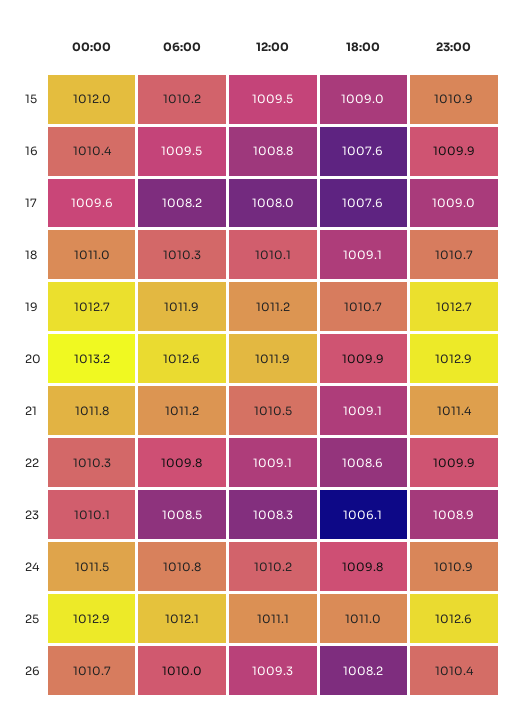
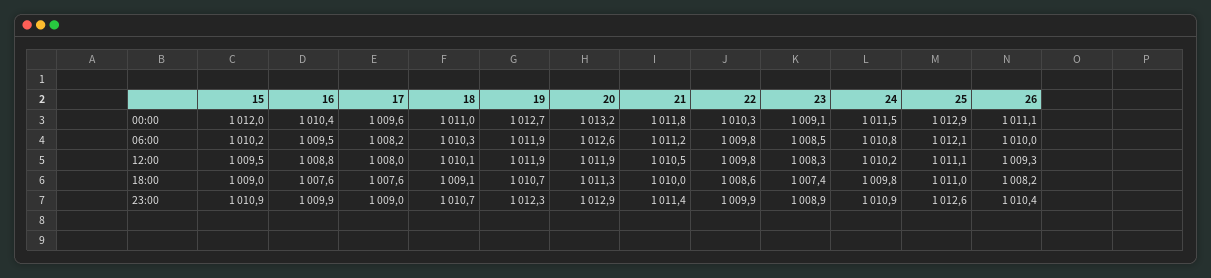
  {
    "00:00": {
      "15": 1012,
      "16": 1010.4,
      "17": 1009.6,
      "18": 1011,
      "19": 1012.7,
      "20": 1013.2,
      "21": 1011.8,
      "22": 1010.3,
-     "23": 1010.1,
+     "23": 1009.1,
      "24": 1011.5,
      "25": 1012.9,
-     "26": 1010.7
+     "26": 1011.1
    },
    "06:00": {
      "15": 1010.2,
      "16": 1009.5,
      "17": 1008.2,
      "18": 1010.3,
      "19": 1011.9,
      "20": 1012.6,
      "21": 1011.2,
      "22": 1009.8,
      "23": 1008.5,
      "24": 1010.8,
      "25": 1012.1,
      "26": 1010
    },
    "12:00": {
      "15": 1009.5,
      "16": 1008.8,
      "17": 1008,
      "18": 1010.1,
-     "19": 1011.2,
+     "19": 1011.9,
      "20": 1011.9,
      "21": 1010.5,
-     "22": 1009.1,
+     "22": 1009.8,
      "23": 1008.3,
      "24": 1010.2,
      "25": 1011.1,
      "26": 1009.3
    },
    "18:00": {
      "15": 1009,
      "16": 1007.6,
      "17": 1007.6,
      "18": 1009.1,
      "19": 1010.7,
-     "20": 1009.9,
+     "20": 1011.3,
-     "21": 1009.1,
+     "21": 1010,
      "22": 1008.6,
-     "23": 1006.1,
+     "23": 1007.4,
      "24": 1009.8,
      "25": 1011,
      "26": 1008.2
    },
    "23:00": {
      "15": 1010.9,
      "16": 1009.9,
      "17": 1009,
      "18": 1010.7,
-     "19": 1012.7,
+     "19": 1012.3,
      "20": 1012.9,
      "21": 1011.4,
      "22": 1009.9,
      "23": 1008.9,
      "24": 1010.9,
      "25": 1012.6,
      "26": 1010.4
    }
  }

